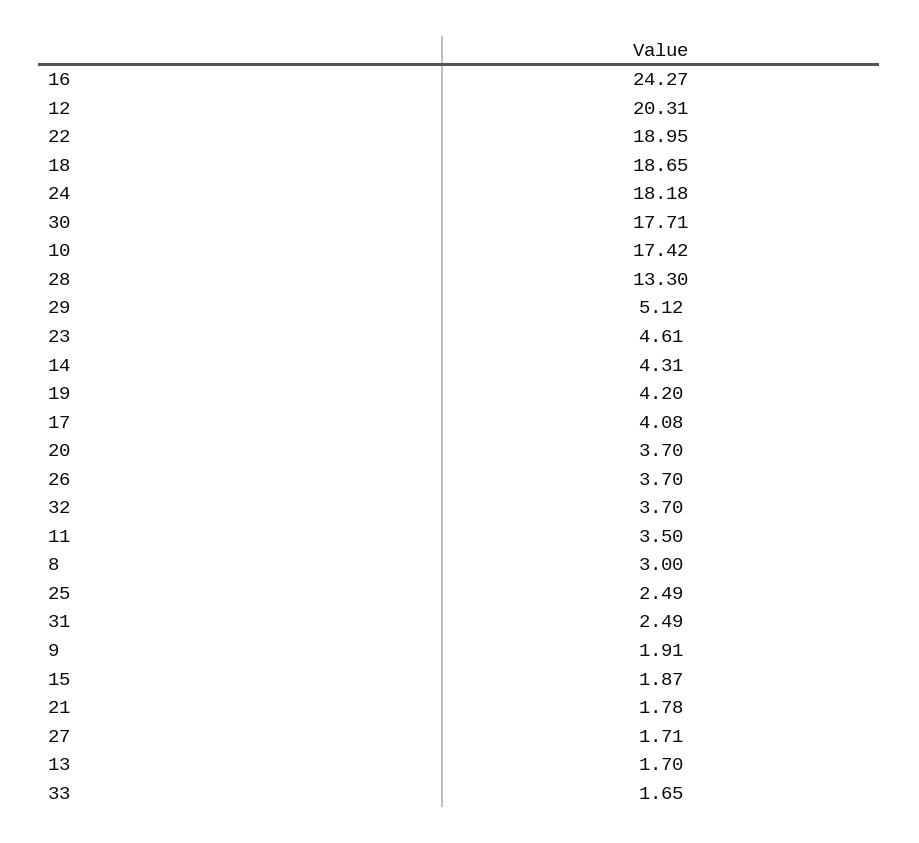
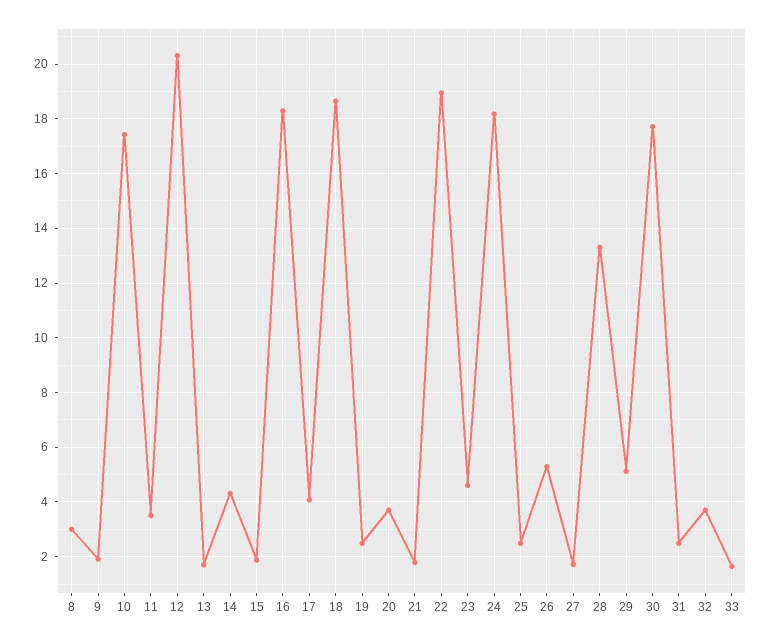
  {
-   "16": 24.27,
+   "16": 18.25,
    "12": 20.31,
    "22": 18.95,
    "18": 18.65,
    "24": 18.18,
    "30": 17.71,
    "10": 17.42,
    "28": 13.3,
    "29": 5.12,
    "23": 4.61,
    "14": 4.31,
-   "19": 4.2,
+   "19": 2.5,
    "17": 4.08,
    "20": 3.7,
-   "26": 3.7,
+   "26": 5.25,
    "32": 3.7,
    "11": 3.5,
    "8": 3,
    "25": 2.49,
    "31": 2.49,
    "9": 1.91,
    "15": 1.87,
    "21": 1.78,
    "27": 1.71,
    "13": 1.7,
    "33": 1.65
  }

